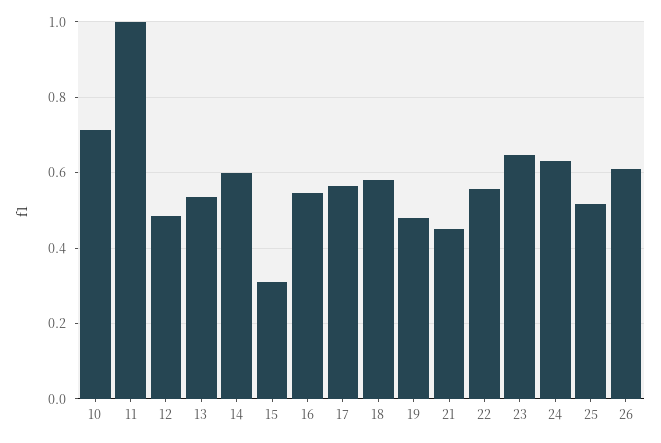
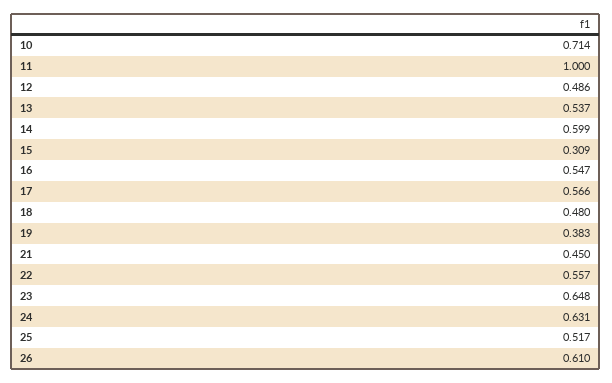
  {
    "10": 0.714,
    "11": 1,
    "12": 0.486,
    "13": 0.537,
    "14": 0.599,
    "15": 0.309,
    "16": 0.547,
    "17": 0.566,
-   "18": 0.58,
+   "18": 0.48,
-   "19": 0.48,
+   "19": 0.383,
    "21": 0.45,
    "22": 0.557,
    "23": 0.648,
    "24": 0.631,
    "25": 0.517,
    "26": 0.61
  }

